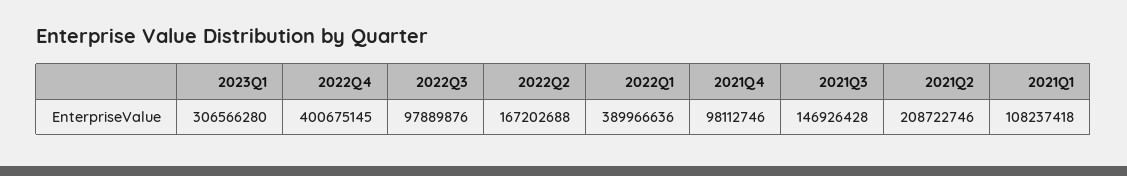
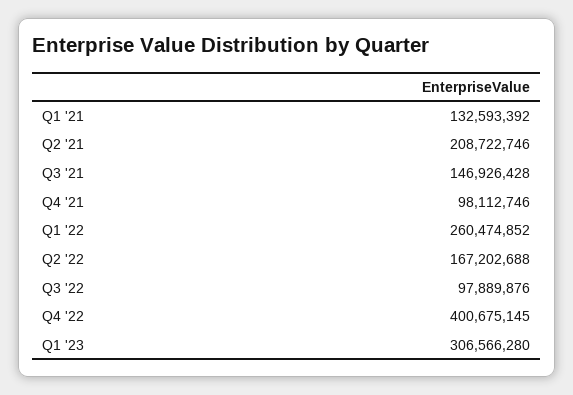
  {
    "2023Q1": 306566280,
    "2022Q4": 400675145,
    "2022Q3": 97889876,
    "2022Q2": 167202688,
-   "2022Q1": 389966636,
+   "2022Q1": 260474852,
    "2021Q4": 98112746,
    "2021Q3": 146926428,
    "2021Q2": 208722746,
-   "2021Q1": 108237418
+   "2021Q1": 132593392
  }

